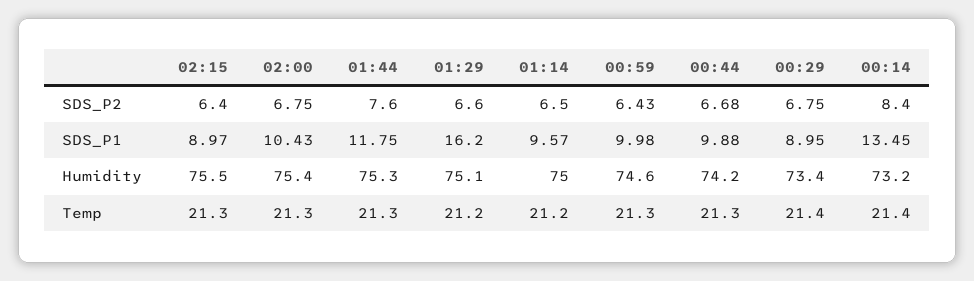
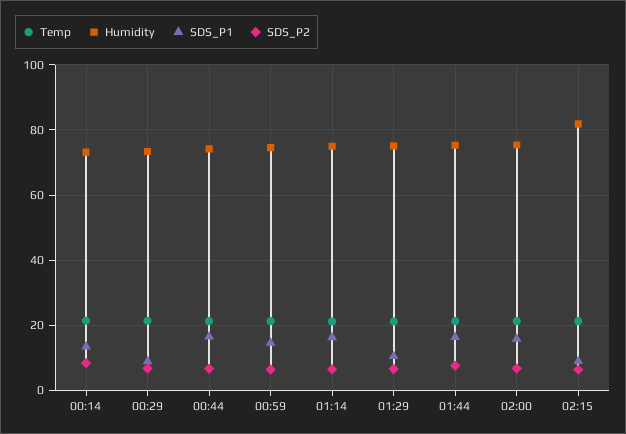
  {
    "SDS_P2": {
      "02:15": 6.4,
      "02:00": 6.75,
      "01:44": 7.6,
      "01:29": 6.6,
      "01:14": 6.5,
      "00:59": 6.43,
      "00:44": 6.68,
      "00:29": 6.75,
      "00:14": 8.4
    },
    "SDS_P1": {
      "02:15": 8.97,
-     "02:00": 10.43,
+     "02:00": 16,
-     "01:44": 11.75,
+     "01:44": 16,
-     "01:29": 16.2,
+     "01:29": 10,
-     "01:14": 9.57,
+     "01:14": 16,
-     "00:59": 9.98,
+     "00:59": 14,
-     "00:44": 9.88,
+     "00:44": 16,
      "00:29": 8.95,
      "00:14": 13.45
    },
    "Humidity": {
-     "02:15": 75.5,
+     "02:15": 82,
      "02:00": 75.4,
      "01:44": 75.3,
      "01:29": 75.1,
      "01:14": 75,
      "00:59": 74.6,
      "00:44": 74.2,
      "00:29": 73.4,
      "00:14": 73.2
    },
    "Temp": {
      "02:15": 21.3,
      "02:00": 21.3,
      "01:44": 21.3,
      "01:29": 21.2,
      "01:14": 21.2,
      "00:59": 21.3,
      "00:44": 21.3,
      "00:29": 21.4,
      "00:14": 21.4
    }
  }

